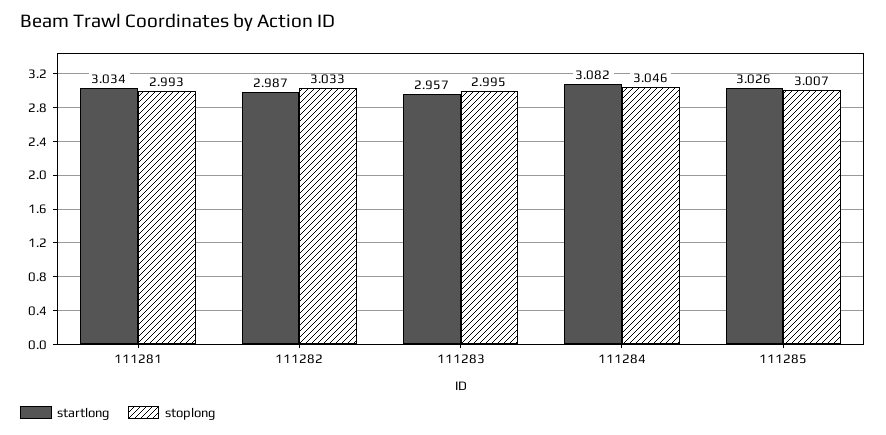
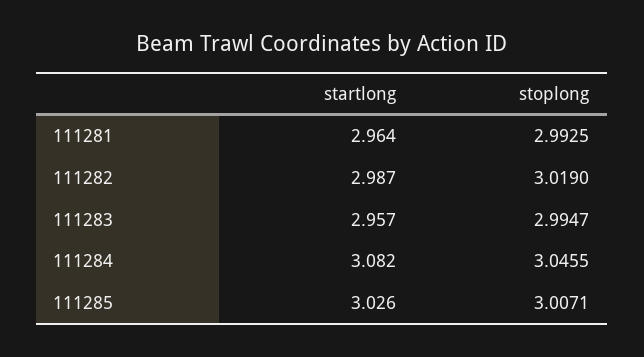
  {
    "startlong": {
-     "111281": 3.034,
+     "111281": 2.964,
      "111282": 2.987,
      "111283": 2.957,
      "111284": 3.082,
      "111285": 3.026
    },
    "stoplong": {
      "111281": 2.9925,
-     "111282": 3.033,
+     "111282": 3.019,
      "111283": 2.9947,
      "111284": 3.0455,
      "111285": 3.0071
    }
  }

